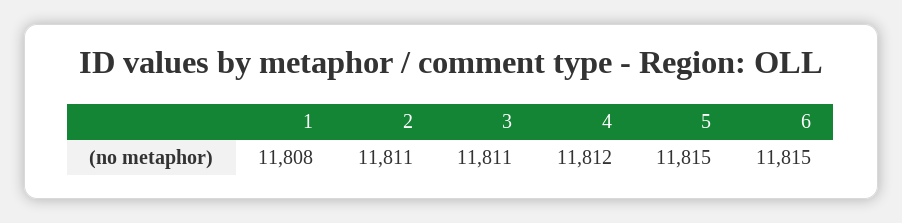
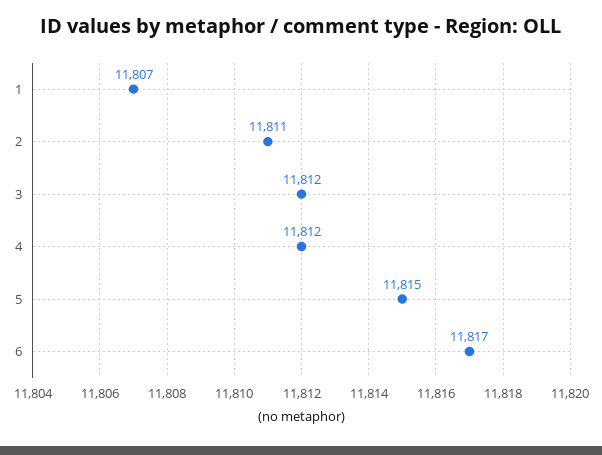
  {
-   "1": 11808,
+   "1": 11807,
    "2": 11811,
-   "3": 11811,
+   "3": 11812,
    "4": 11812,
    "5": 11815,
-   "6": 11815
+   "6": 11817
  }

